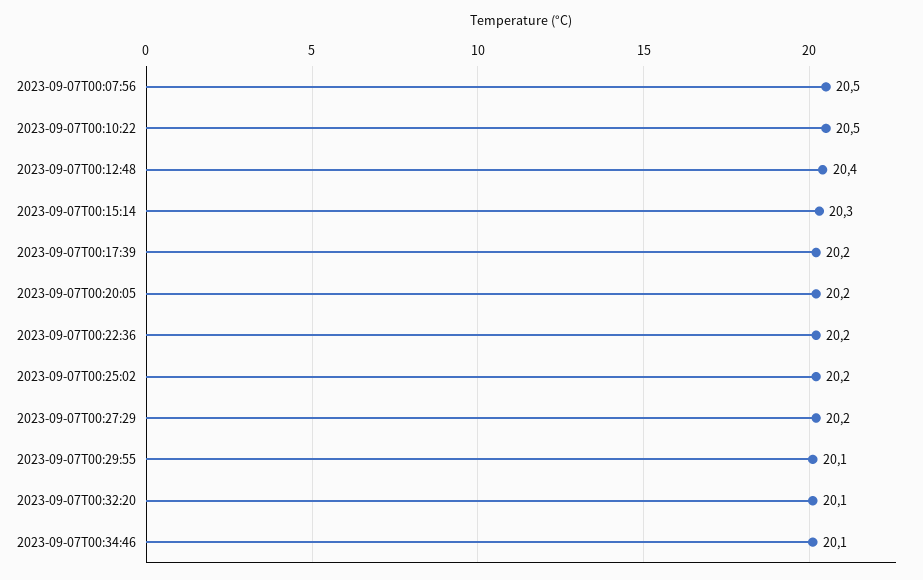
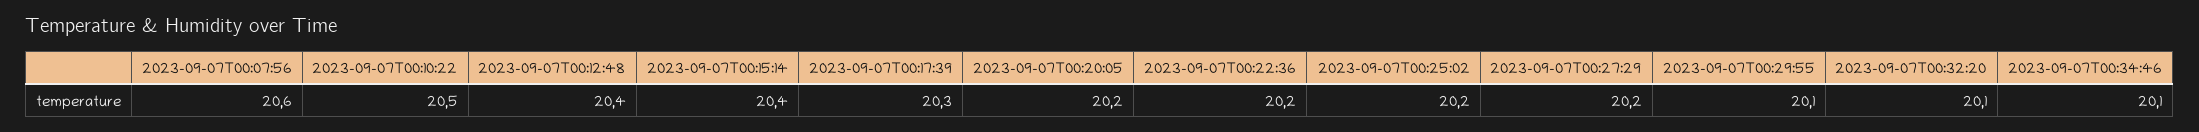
  {
-   "2023-09-07T00:07:56": 20.5,
+   "2023-09-07T00:07:56": 20.6,
    "2023-09-07T00:10:22": 20.5,
    "2023-09-07T00:12:48": 20.4,
-   "2023-09-07T00:15:14": 20.3,
+   "2023-09-07T00:15:14": 20.4,
-   "2023-09-07T00:17:39": 20.2,
+   "2023-09-07T00:17:39": 20.3,
    "2023-09-07T00:20:05": 20.2,
    "2023-09-07T00:22:36": 20.2,
    "2023-09-07T00:25:02": 20.2,
    "2023-09-07T00:27:29": 20.2,
    "2023-09-07T00:29:55": 20.1,
    "2023-09-07T00:32:20": 20.1,
    "2023-09-07T00:34:46": 20.1
  }

